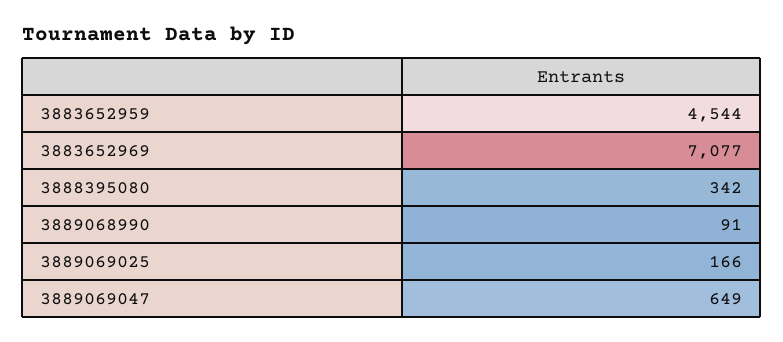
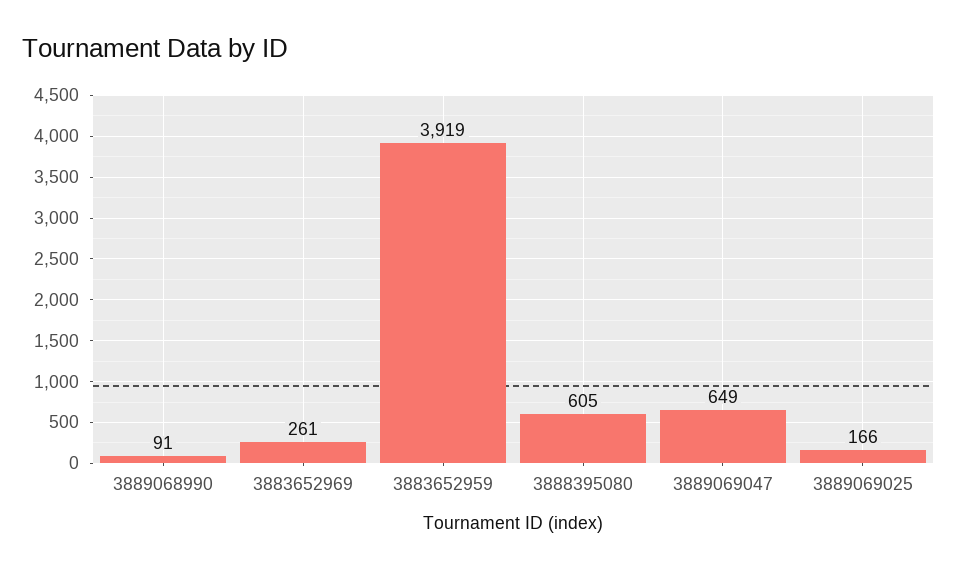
  {
-   "3883652959": 4544,
+   "3883652959": 3919,
-   "3883652969": 7077,
+   "3883652969": 261,
-   "3888395080": 342,
+   "3888395080": 605,
    "3889068990": 91,
    "3889069025": 166,
    "3889069047": 649
  }

